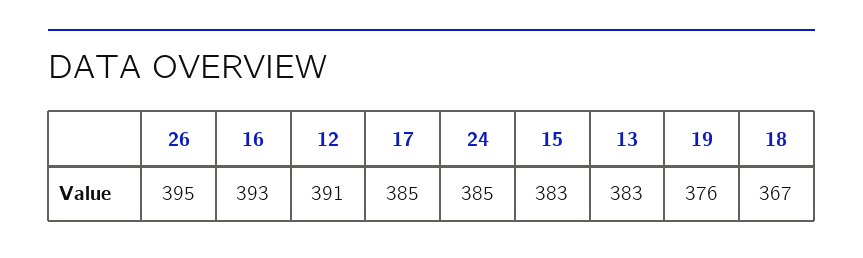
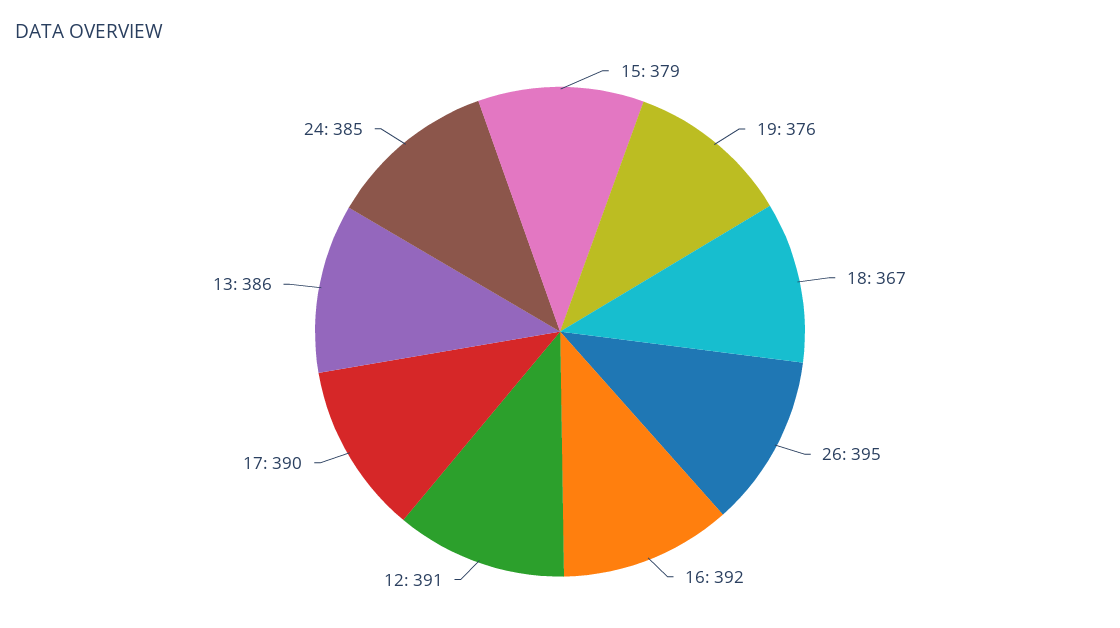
  {
    "26": 395,
-   "16": 393,
+   "16": 392,
    "12": 391,
-   "17": 385,
+   "17": 390,
    "24": 385,
-   "15": 383,
+   "15": 379,
-   "13": 383,
+   "13": 386,
    "19": 376,
    "18": 367
  }

